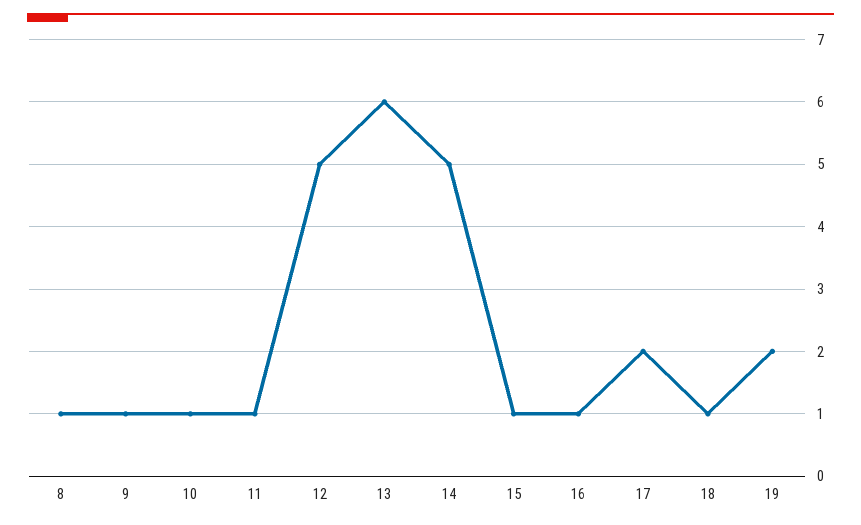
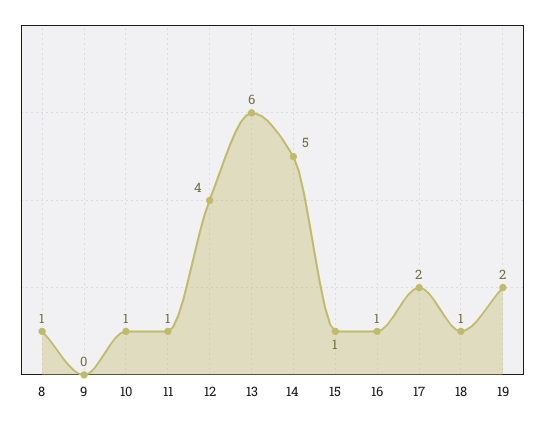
  {
    "8": 1,
-   "9": 1,
+   "9": 0,
    "10": 1,
    "11": 1,
-   "12": 5,
+   "12": 4,
    "13": 6,
    "14": 5,
    "15": 1,
    "16": 1,
    "17": 2,
    "18": 1,
    "19": 2
  }

